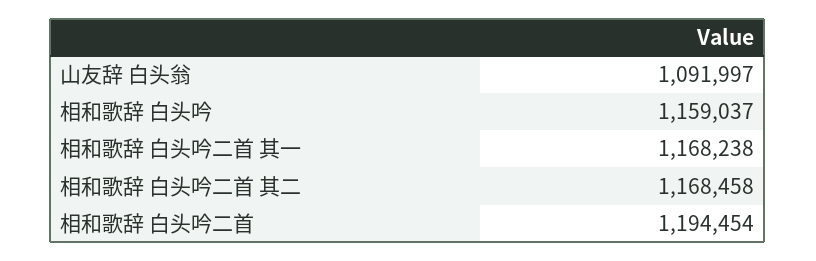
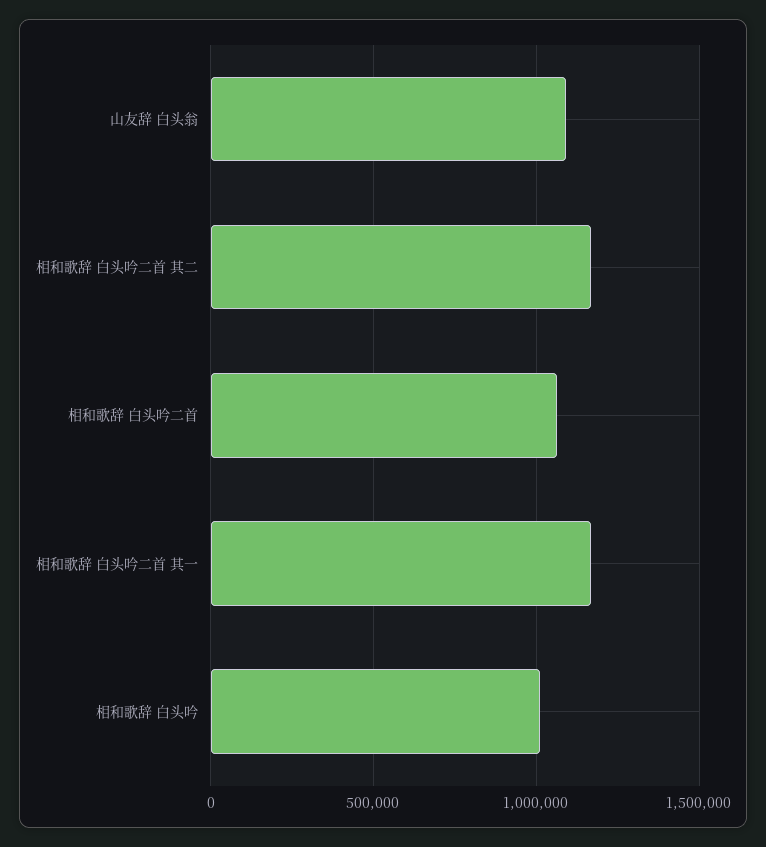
  {
    "山友辞 白头翁": 1091997,
-   "相和歌辞 白头吟": 1159037,
+   "相和歌辞 白头吟": 1000000,
    "相和歌辞 白头吟二首 其一": 1168238,
    "相和歌辞 白头吟二首 其二": 1168458,
-   "相和歌辞 白头吟二首": 1194454
+   "相和歌辞 白头吟二首": 1050000
  }

